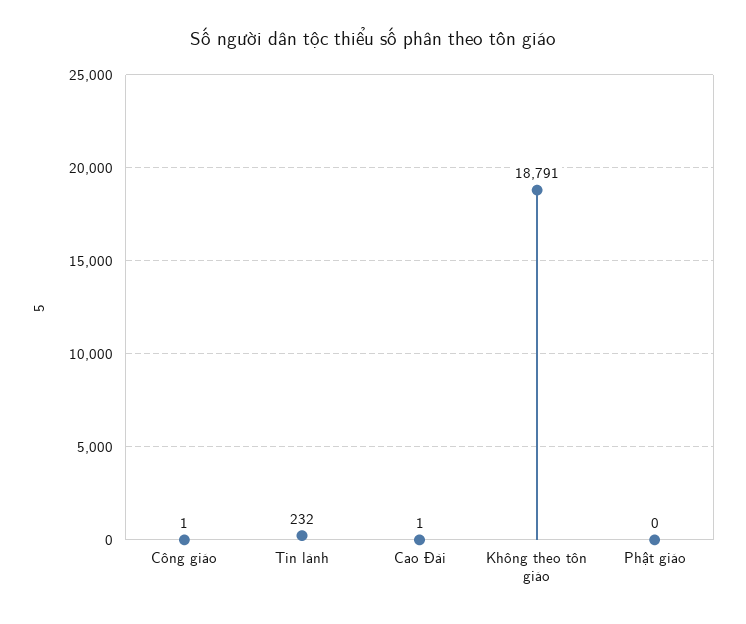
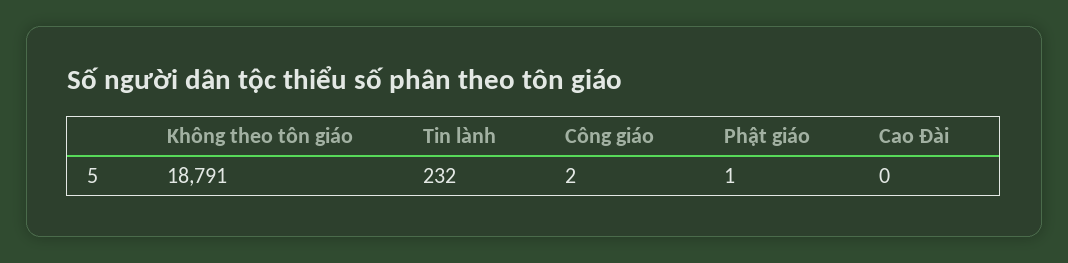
  {
-   "Công giáo": 1,
+   "Công giáo": 2,
    "Tin lành": 232,
-   "Cao Đài": 1,
+   "Cao Đài": 0,
    "Không theo tôn giáo": 18791,
-   "Phật giáo": 0
+   "Phật giáo": 1
  }

